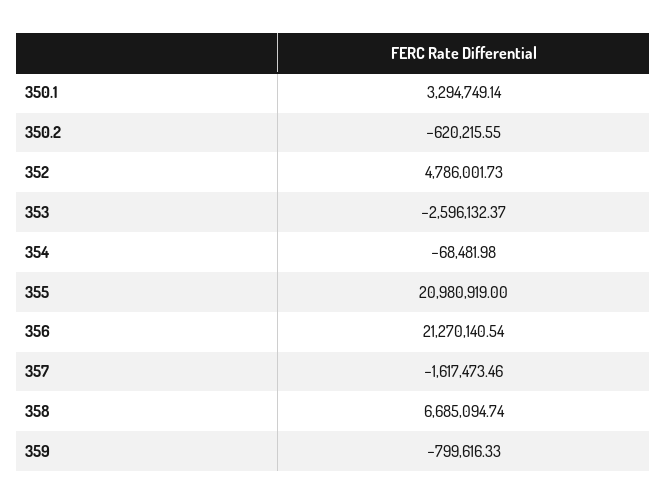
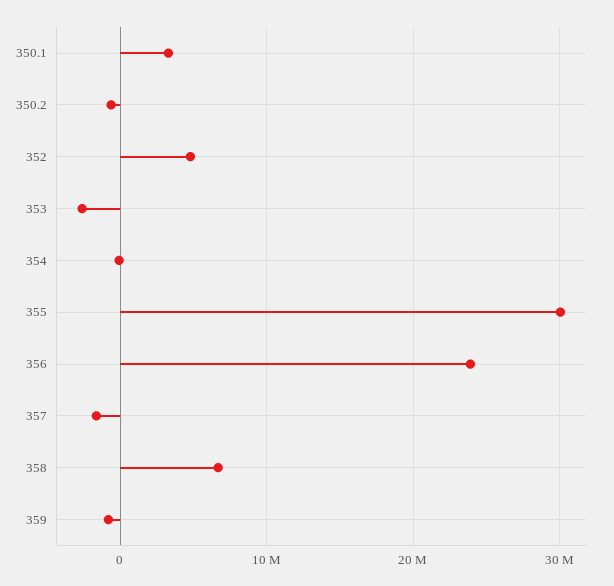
  {
    "350.1": 3294749.14,
    "350.2": -620215.55,
    "352": 4786001.73,
    "353": -2596132.37,
    "354": -68481.98,
-   "355": 20980919,
+   "355": 30000000,
-   "356": 21270140.54,
+   "356": 24000000,
    "357": -1617473.46,
    "358": 6685094.74,
    "359": -799616.33
  }

